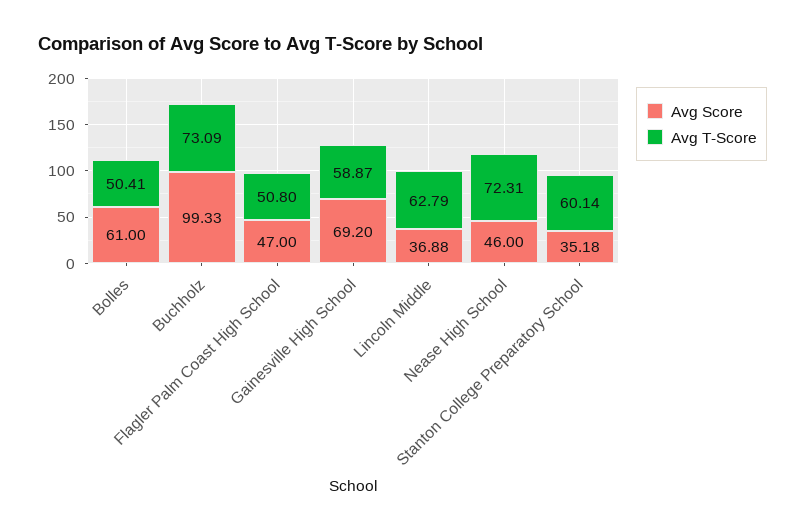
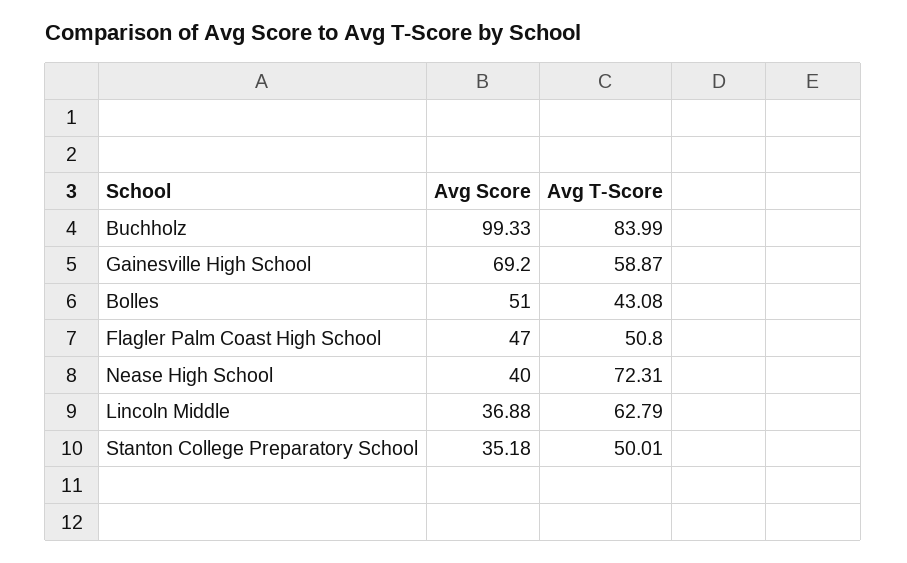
  {
    "Avg Score": {
-     "Bolles": 61,
+     "Bolles": 51,
      "Buchholz": 99.33,
      "Flagler Palm Coast High School": 47,
      "Gainesville High School": 69.2,
      "Lincoln Middle": 36.88,
-     "Nease High School": 46,
+     "Nease High School": 40,
      "Stanton College Preparatory School": 35.18
    },
    "Avg T-Score": {
-     "Bolles": 50.41,
+     "Bolles": 43.08,
-     "Buchholz": 73.09,
+     "Buchholz": 83.99,
      "Flagler Palm Coast High School": 50.8,
      "Gainesville High School": 58.87,
      "Lincoln Middle": 62.79,
      "Nease High School": 72.31,
-     "Stanton College Preparatory School": 60.14
+     "Stanton College Preparatory School": 50.01
    }
  }

